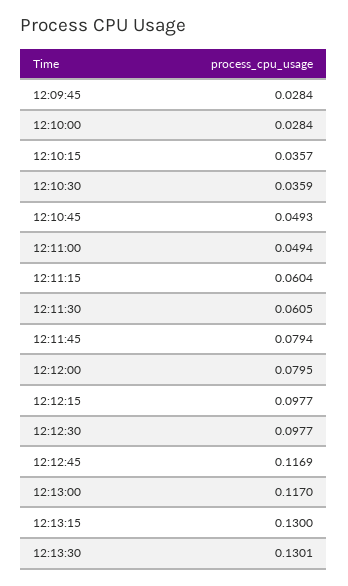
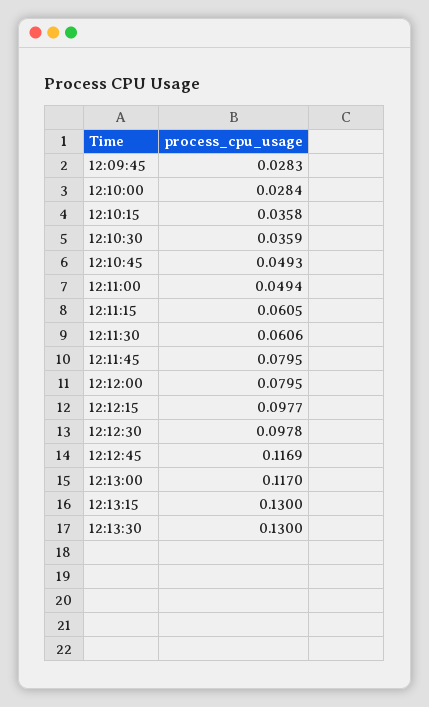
  {
-   "12:09:45": 0.0284,
+   "12:09:45": 0.0283,
    "12:10:00": 0.0284,
-   "12:10:15": 0.0357,
+   "12:10:15": 0.0358,
    "12:10:30": 0.0359,
    "12:10:45": 0.0493,
    "12:11:00": 0.0494,
-   "12:11:15": 0.0604,
+   "12:11:15": 0.0605,
-   "12:11:30": 0.0605,
+   "12:11:30": 0.0606,
-   "12:11:45": 0.0794,
+   "12:11:45": 0.0795,
    "12:12:00": 0.0795,
    "12:12:15": 0.0977,
-   "12:12:30": 0.0977,
+   "12:12:30": 0.0978,
    "12:12:45": 0.1169,
    "12:13:00": 0.117,
    "12:13:15": 0.13,
-   "12:13:30": 0.1301
+   "12:13:30": 0.13
  }

